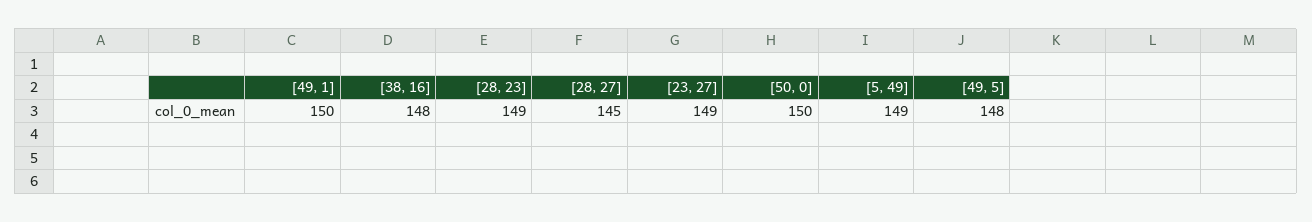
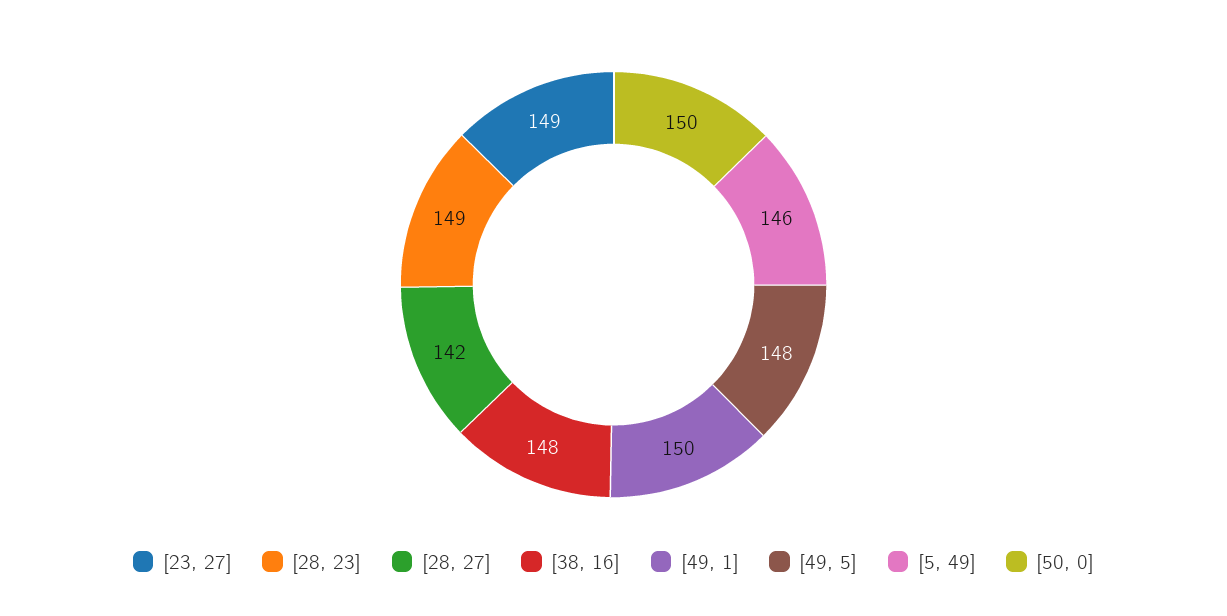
  {
    "[49, 1]": 150,
    "[38, 16]": 148,
    "[28, 23]": 149,
-   "[28, 27]": 145,
+   "[28, 27]": 142,
    "[23, 27]": 149,
    "[50, 0]": 150,
-   "[5, 49]": 149,
+   "[5, 49]": 146,
    "[49, 5]": 148
  }

